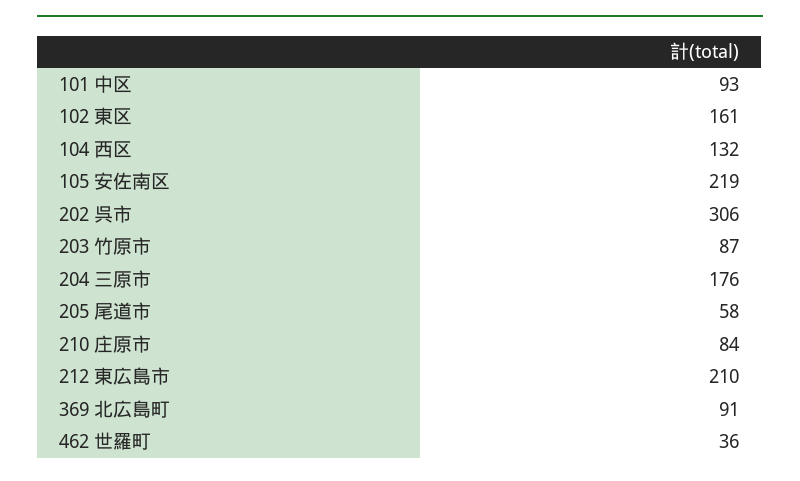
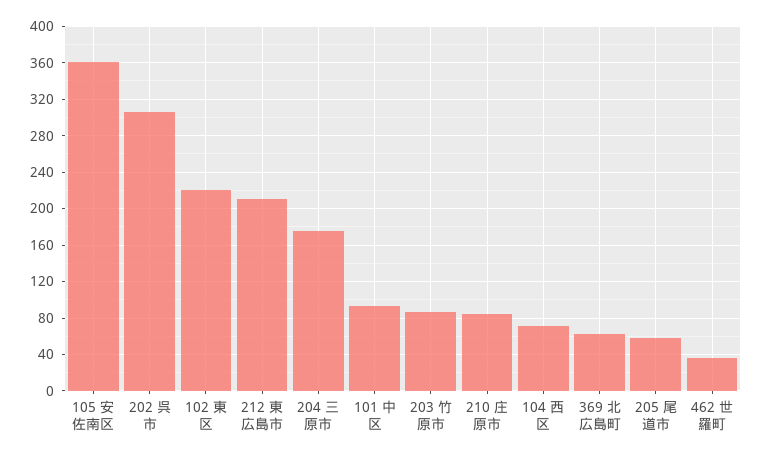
  {
    "101 中区": 93,
-   "102 東区": 161,
+   "102 東区": 220,
-   "104 西区": 132,
+   "104 西区": 70,
-   "105 安佐南区": 219,
+   "105 安佐南区": 360,
    "202 呉市": 306,
    "203 竹原市": 87,
    "204 三原市": 176,
    "205 尾道市": 58,
    "210 庄原市": 84,
    "212 東広島市": 210,
-   "369 北広島町": 91,
+   "369 北広島町": 60,
    "462 世羅町": 36
  }

